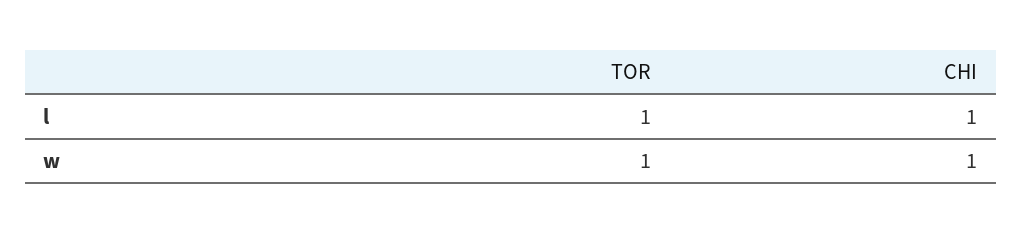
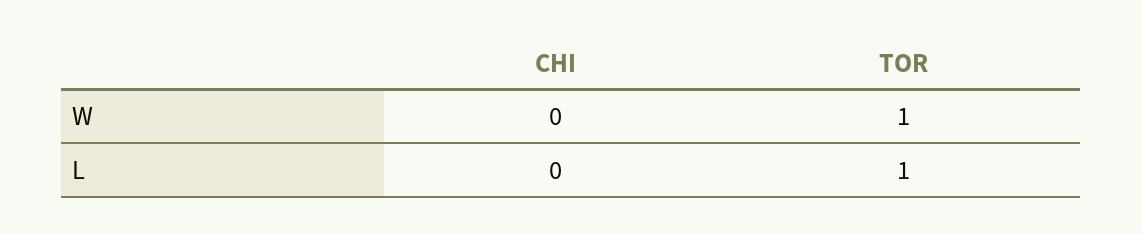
  {
    "TOR": {
      "l": 1,
      "w": 1
    },
    "CHI": {
-     "l": 1,
+     "l": 0,
-     "w": 1
+     "w": 0
    }
  }

